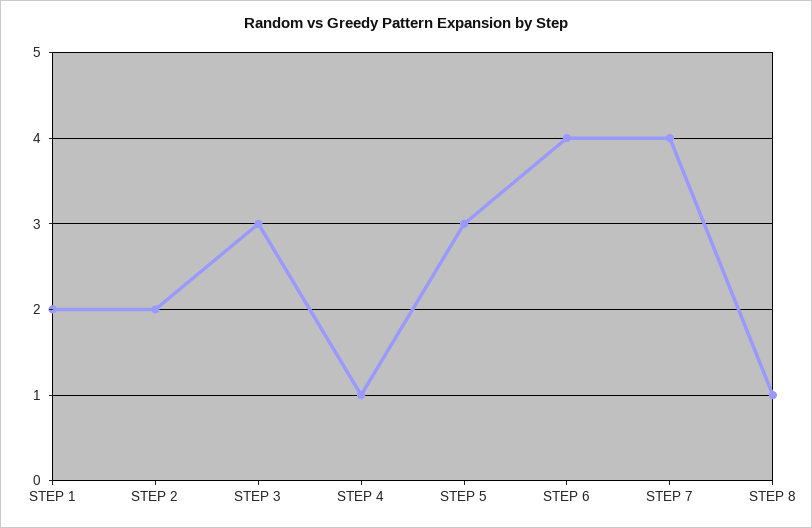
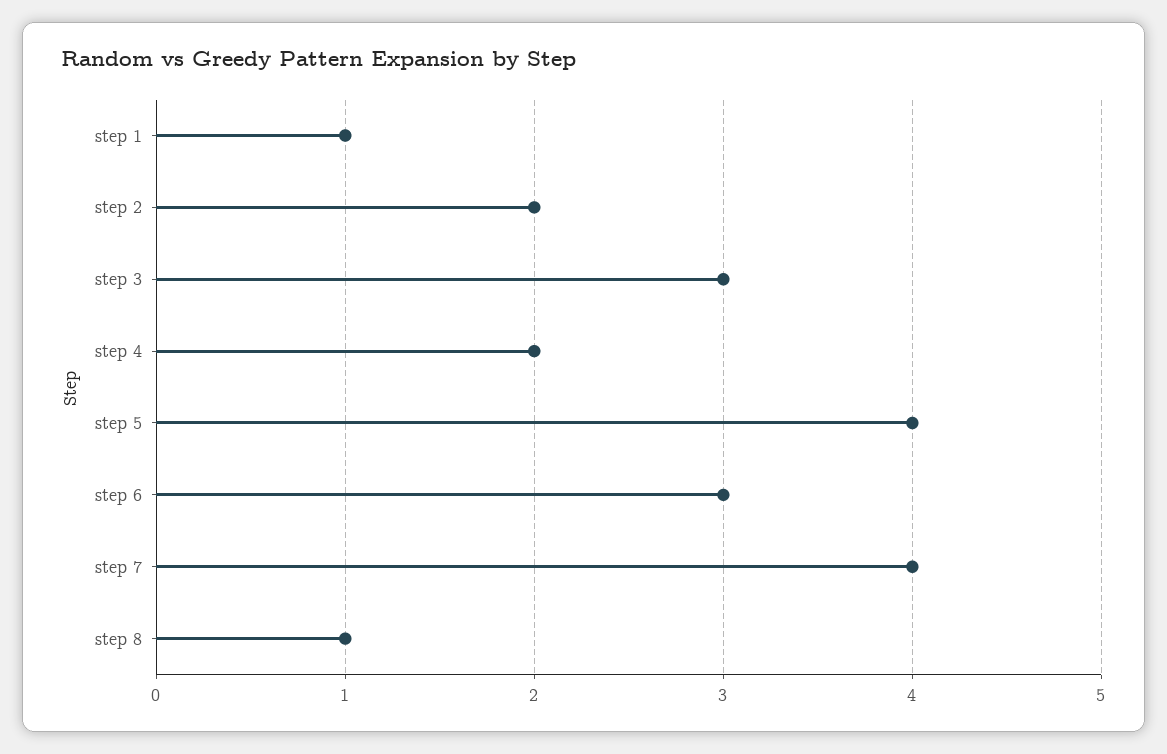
  {
-   "STEP 1": 2,
+   "STEP 1": 1,
    "STEP 2": 2,
    "STEP 3": 3,
-   "STEP 4": 1,
+   "STEP 4": 2,
-   "STEP 5": 3,
+   "STEP 5": 4,
-   "STEP 6": 4,
+   "STEP 6": 3,
    "STEP 7": 4,
    "STEP 8": 1
  }

